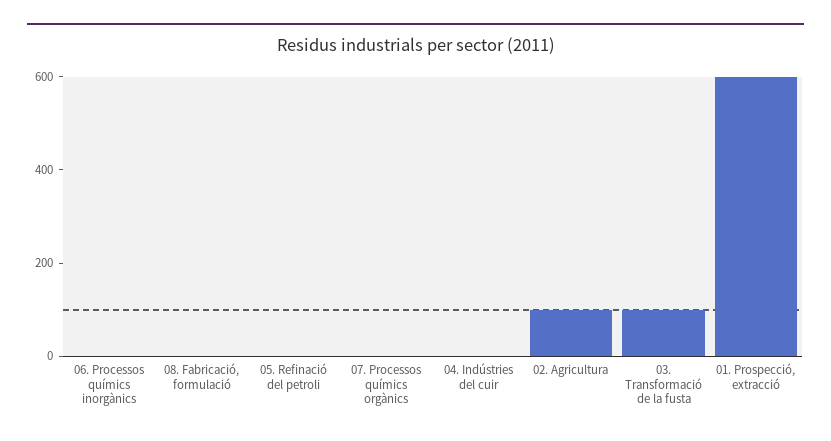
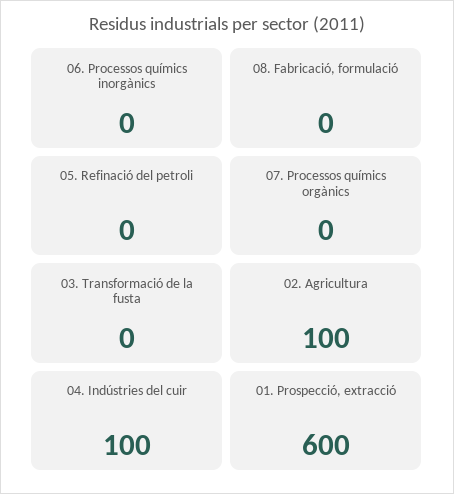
  {
    "06. Processos químics inorgànics": 0,
    "08. Fabricació, formulació": 0,
    "05. Refinació del petroli": 0,
    "07. Processos químics orgànics": 0,
-   "04. Indústries del cuir": 0,
+   "04. Indústries del cuir": 100,
    "02. Agricultura": 100,
-   "03. Transformació de la fusta": 100,
+   "03. Transformació de la fusta": 0,
    "01. Prospecció, extracció": 600
  }

